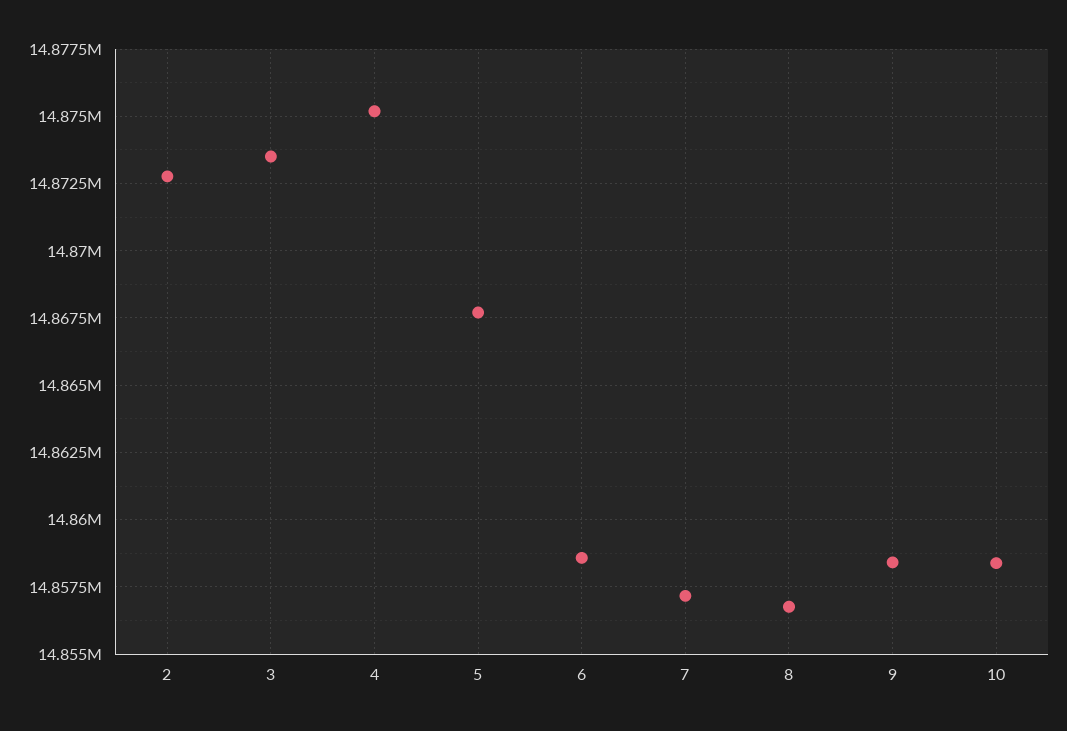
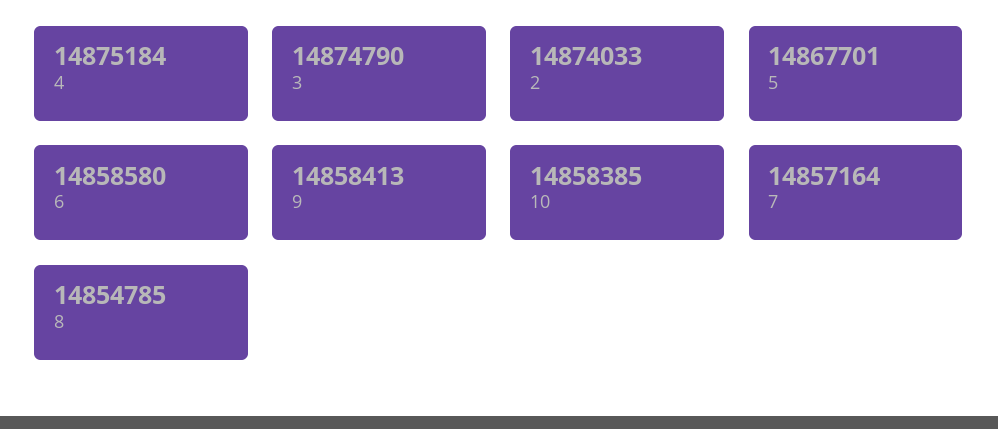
  {
-   "2": 14872750,
+   "2": 14874033,
-   "3": 14873500,
+   "3": 14874790,
    "4": 14875184,
    "5": 14867701,
    "6": 14858580,
    "7": 14857164,
-   "8": 14856750,
+   "8": 14854785,
    "9": 14858413,
    "10": 14858385
  }

